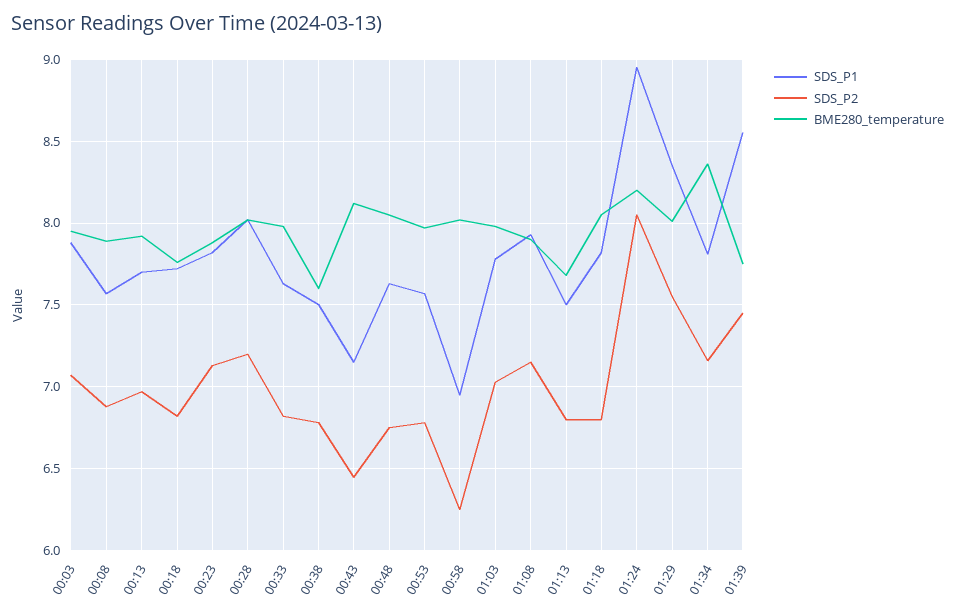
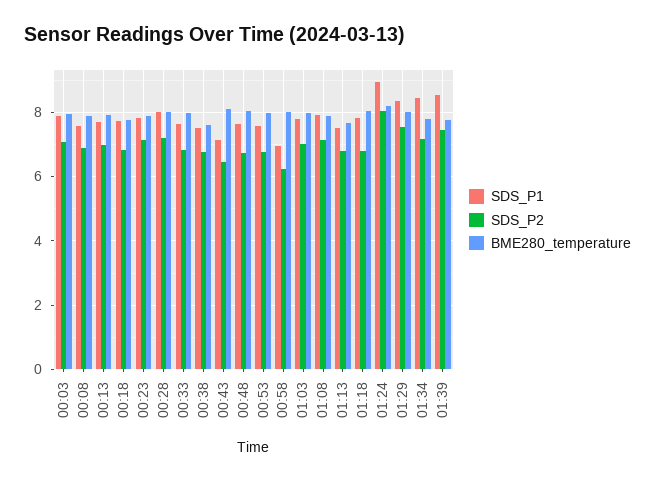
  {
    "SDS_P1": {
      "00:03": 7.9,
      "00:08": 7.55,
      "00:13": 7.7,
      "00:18": 7.7,
      "00:23": 7.8,
      "00:28": 8,
      "00:33": 7.65,
      "00:38": 7.5,
      "00:43": 7.15,
      "00:48": 7.65,
      "00:53": 7.55,
      "00:58": 6.95,
      "01:03": 7.8,
      "01:08": 7.95,
      "01:13": 7.5,
      "01:18": 7.8,
      "01:24": 8.95,
      "01:29": 8.35,
-     "01:34": 7.8,
+     "01:34": 8.4,
      "01:39": 8.55
    },
    "SDS_P2": {
      "00:03": 7.05,
      "00:08": 6.9,
      "00:13": 6.95,
      "00:18": 6.8,
      "00:23": 7.15,
      "00:28": 7.2,
      "00:33": 6.8,
      "00:38": 6.8,
      "00:43": 6.45,
      "00:48": 6.75,
      "00:53": 6.8,
      "00:58": 6.25,
      "01:03": 7.05,
      "01:08": 7.15,
      "01:13": 6.8,
      "01:18": 6.8,
      "01:24": 8.05,
      "01:29": 7.55,
      "01:34": 7.15,
      "01:39": 7.45
    },
    "BME280_temperature": {
      "00:03": 7.95,
      "00:08": 7.9,
      "00:13": 7.9,
      "00:18": 7.75,
      "00:23": 7.9,
      "00:28": 8,
      "00:33": 8,
      "00:38": 7.6,
      "00:43": 8.1,
      "00:48": 8.05,
      "00:53": 7.95,
      "00:58": 8,
      "01:03": 8,
      "01:08": 7.9,
      "01:13": 7.7,
      "01:18": 8.05,
      "01:24": 8.2,
      "01:29": 8,
-     "01:34": 8.35,
+     "01:34": 7.8,
      "01:39": 7.75
    }
  }

